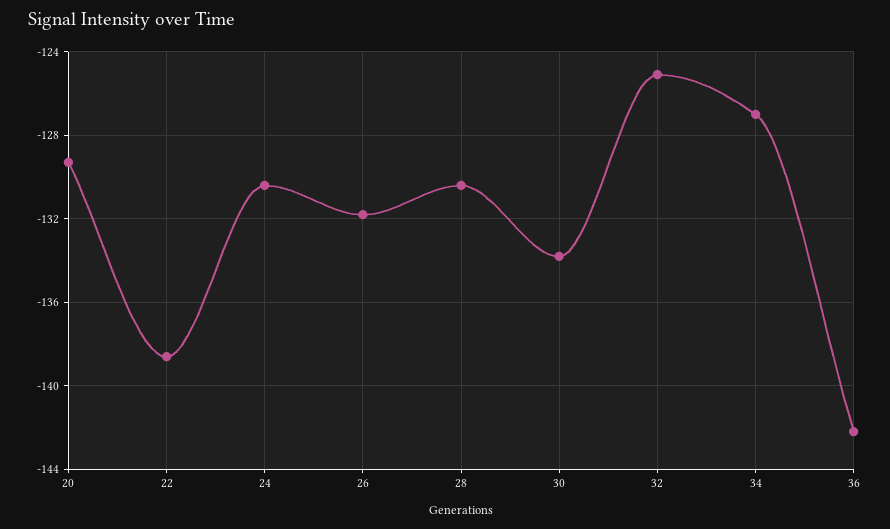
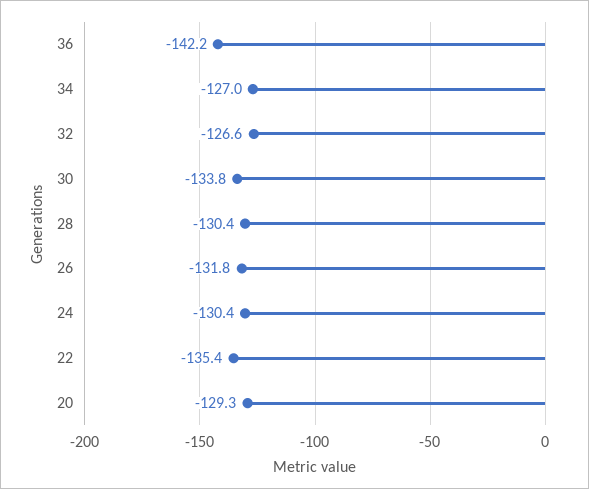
  {
    "20": -129.3,
-   "22": -138.5,
+   "22": -135.4,
    "24": -130.4,
    "26": -131.8,
    "28": -130.4,
    "30": -133.8,
-   "32": -125,
+   "32": -126.6,
    "34": -127,
    "36": -142.2
  }

